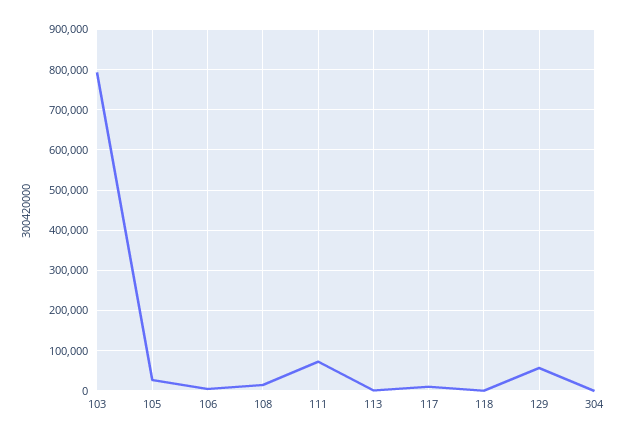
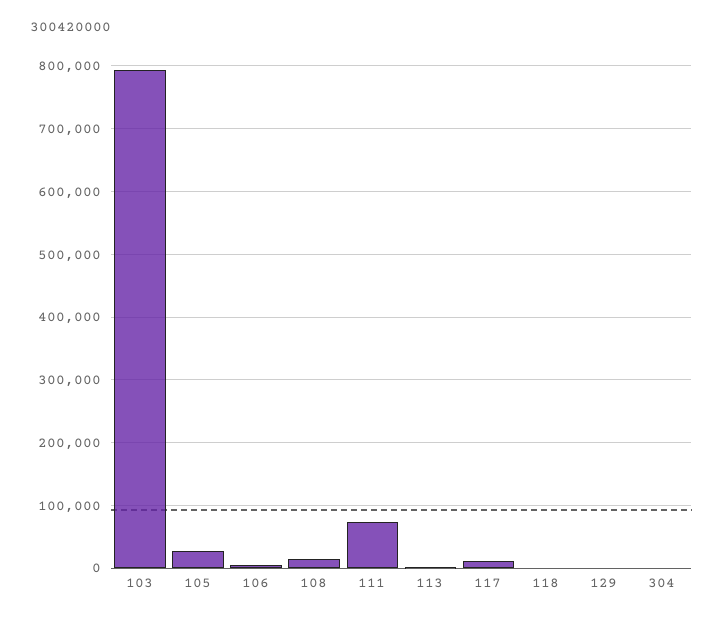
  {
    "103": 790000,
    "105": 30000,
    "106": 0,
    "108": 10000,
    "111": 70000,
    "113": 0,
    "117": 10000,
    "118": 0,
-   "129": 60000,
+   "129": 0,
    "304": 0
  }

